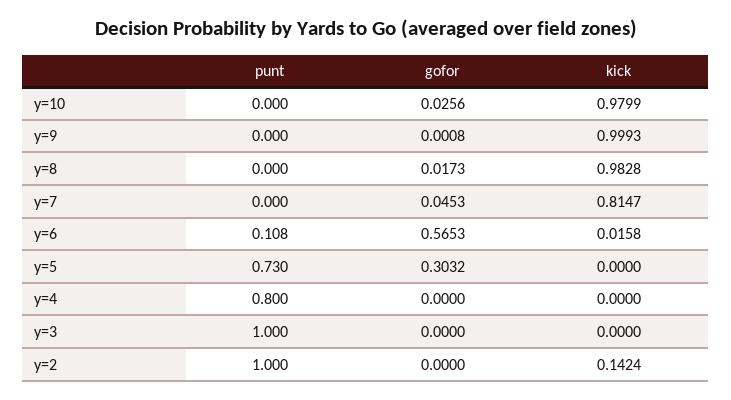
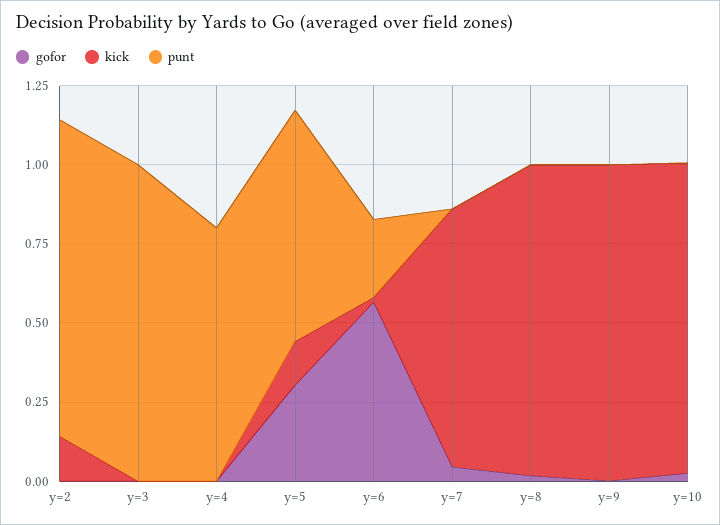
  {
    "punt": {
      "y=10": 0,
      "y=9": 0,
      "y=8": 0,
      "y=7": 0,
-     "y=6": 0.108,
+     "y=6": 0.25,
      "y=5": 0.73,
      "y=4": 0.8,
      "y=3": 1,
      "y=2": 1
    },
    "gofor": {
      "y=10": 0.0256,
      "y=9": 0.0008,
      "y=8": 0.0173,
      "y=7": 0.0453,
      "y=6": 0.5653,
      "y=5": 0.3032,
      "y=4": 0,
      "y=3": 0,
      "y=2": 0
    },
    "kick": {
      "y=10": 0.9799,
      "y=9": 0.9993,
      "y=8": 0.9828,
      "y=7": 0.8147,
      "y=6": 0.0158,
-     "y=5": 0,
+     "y=5": 0.15,
      "y=4": 0,
      "y=3": 0,
      "y=2": 0.1424
    }
  }

